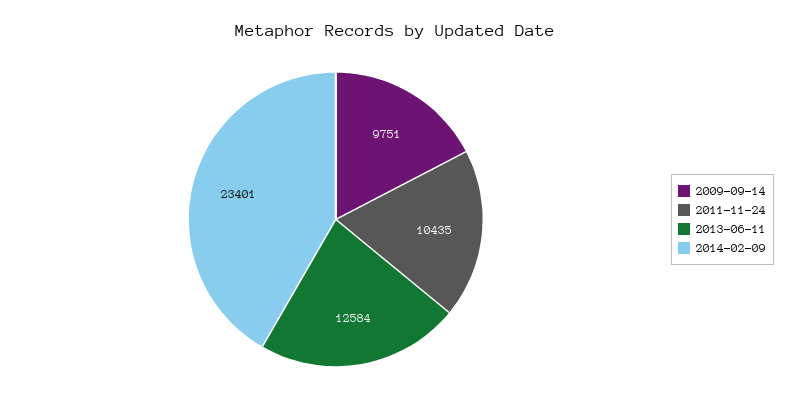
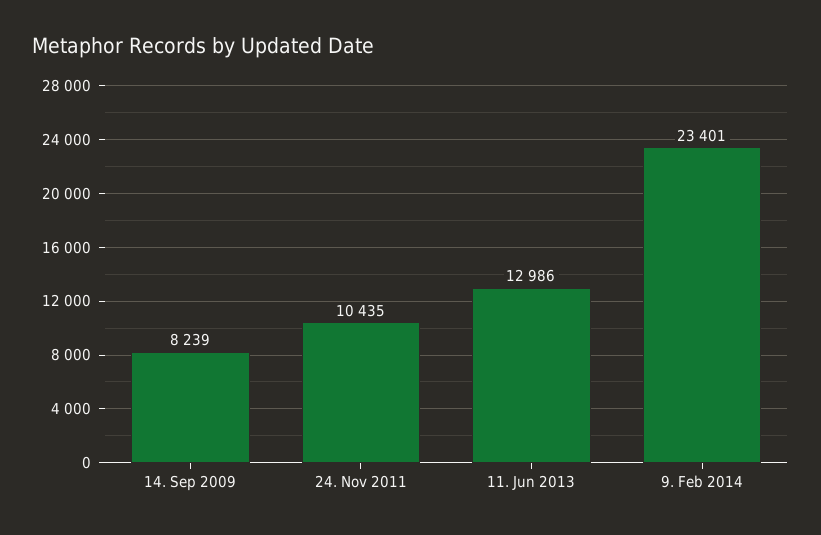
  {
-   "2009-09-14": 9751,
+   "2009-09-14": 8239,
    "2011-11-24": 10435,
-   "2013-06-11": 12584,
+   "2013-06-11": 12986,
    "2014-02-09": 23401
  }

